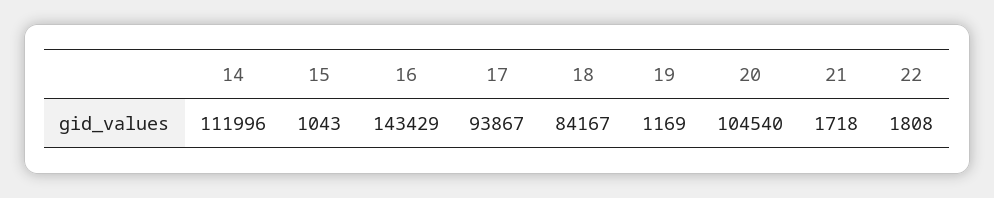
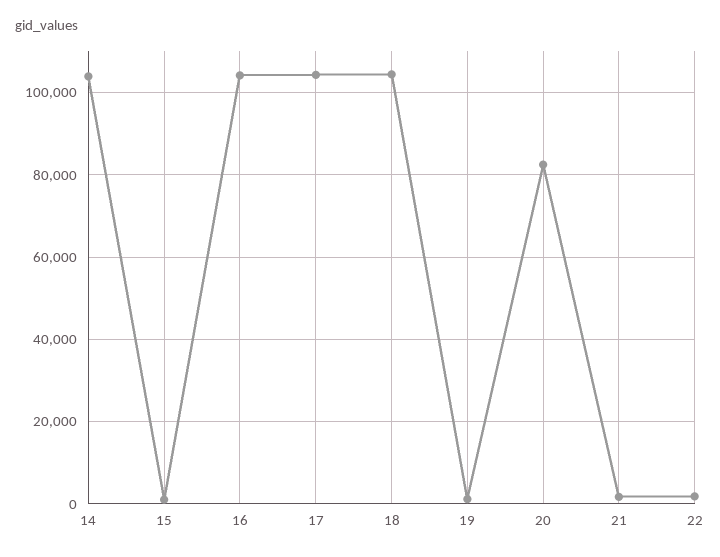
  {
-   "14": 111996,
+   "14": 104000,
    "15": 1043,
-   "16": 143429,
+   "16": 104000,
-   "17": 93867,
+   "17": 104000,
-   "18": 84167,
+   "18": 104000,
    "19": 1169,
-   "20": 104540,
+   "20": 82000,
    "21": 1718,
    "22": 1808
  }

